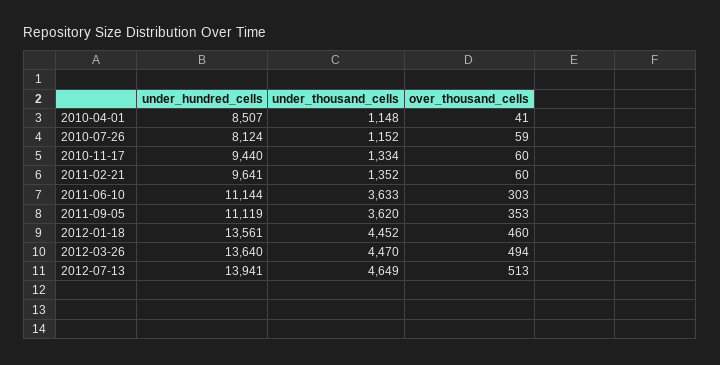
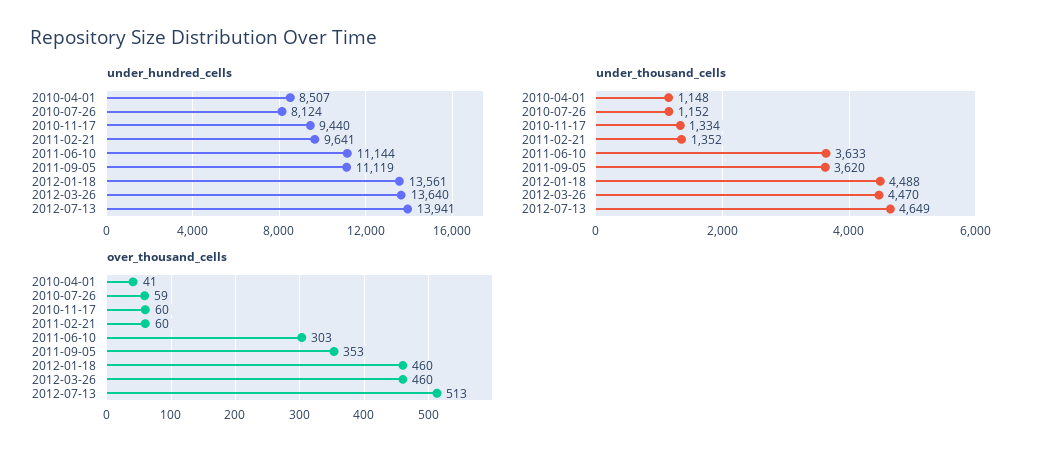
  {
    "under_hundred_cells": {
      "2010-04-01": 8507,
      "2010-07-26": 8124,
      "2010-11-17": 9440,
      "2011-02-21": 9641,
      "2011-06-10": 11144,
      "2011-09-05": 11119,
      "2012-01-18": 13561,
      "2012-03-26": 13640,
      "2012-07-13": 13941
    },
    "under_thousand_cells": {
      "2010-04-01": 1148,
      "2010-07-26": 1152,
      "2010-11-17": 1334,
      "2011-02-21": 1352,
      "2011-06-10": 3633,
      "2011-09-05": 3620,
-     "2012-01-18": 4452,
+     "2012-01-18": 4488,
      "2012-03-26": 4470,
      "2012-07-13": 4649
    },
    "over_thousand_cells": {
      "2010-04-01": 41,
      "2010-07-26": 59,
      "2010-11-17": 60,
      "2011-02-21": 60,
      "2011-06-10": 303,
      "2011-09-05": 353,
      "2012-01-18": 460,
-     "2012-03-26": 494,
+     "2012-03-26": 460,
      "2012-07-13": 513
    }
  }

